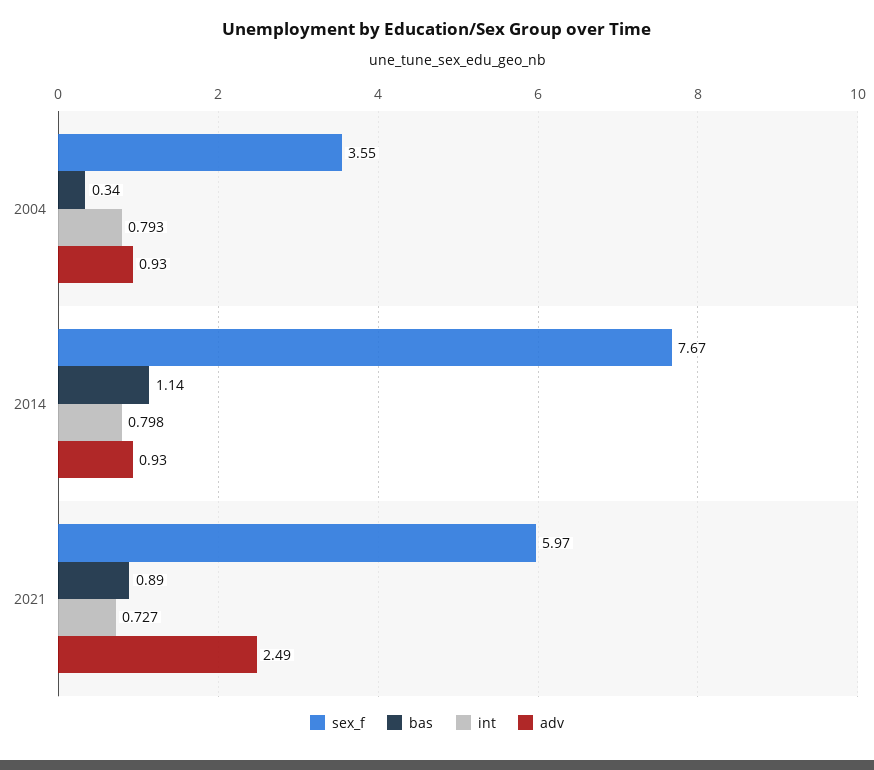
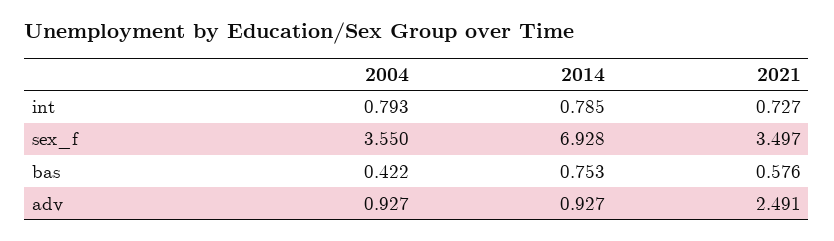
  {
    "sex_f": {
      "2004": 3.55,
-     "2014": 7.67,
+     "2014": 6.928,
-     "2021": 5.97
+     "2021": 3.497
    },
    "bas": {
-     "2004": 0.34,
+     "2004": 0.422,
-     "2014": 1.14,
+     "2014": 0.753,
-     "2021": 0.89
+     "2021": 0.576
    },
    "int": {
      "2004": 0.793,
-     "2014": 0.798,
+     "2014": 0.785,
      "2021": 0.727
    },
    "adv": {
      "2004": 0.927,
      "2014": 0.927,
      "2021": 2.491
    }
  }

